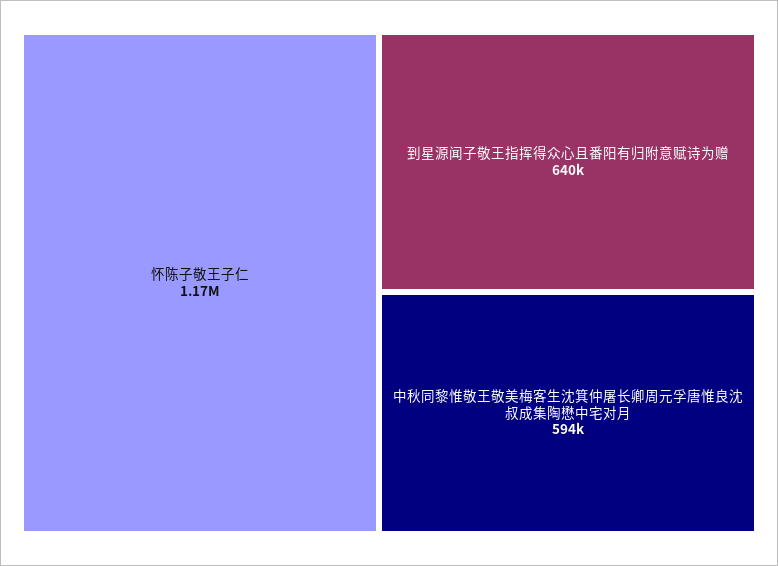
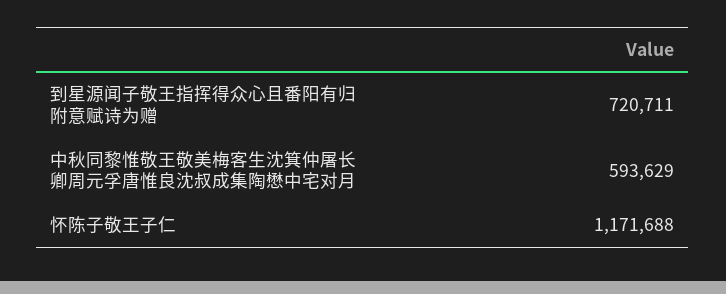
  {
    "怀陈子敬王子仁": 1171688,
-   "到星源闻子敬王指挥得众心且番阳有归附意赋诗为赠": 640000,
+   "到星源闻子敬王指挥得众心且番阳有归附意赋诗为赠": 720711,
    "中秋同黎惟敬王敬美梅客生沈箕仲屠长卿周元孚唐惟良沈叔成集陶懋中宅对月": 593629
  }

